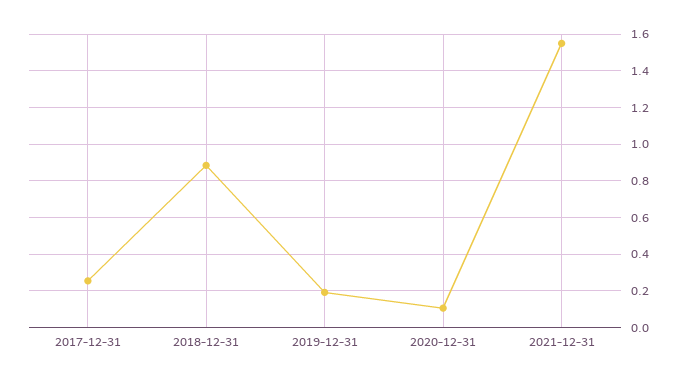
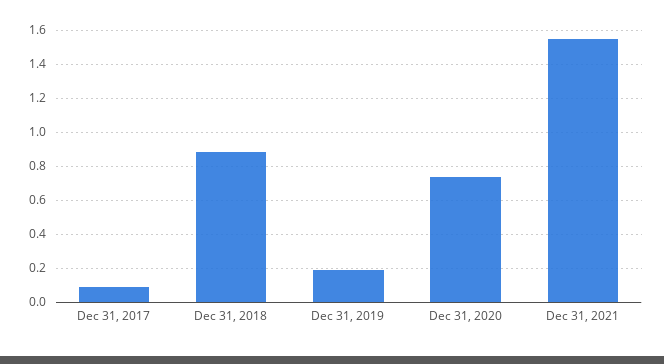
  {
-   "2017-12-31": 0.25,
+   "2017-12-31": 0.1,
    "2018-12-31": 0.9,
    "2019-12-31": 0.2,
-   "2020-12-31": 0.1,
+   "2020-12-31": 0.75,
    "2021-12-31": 1.55
  }

